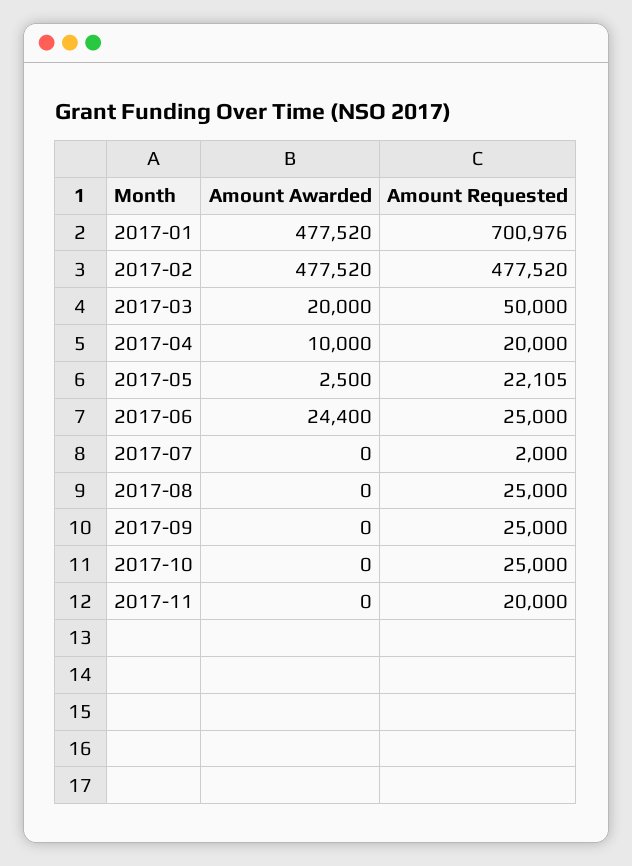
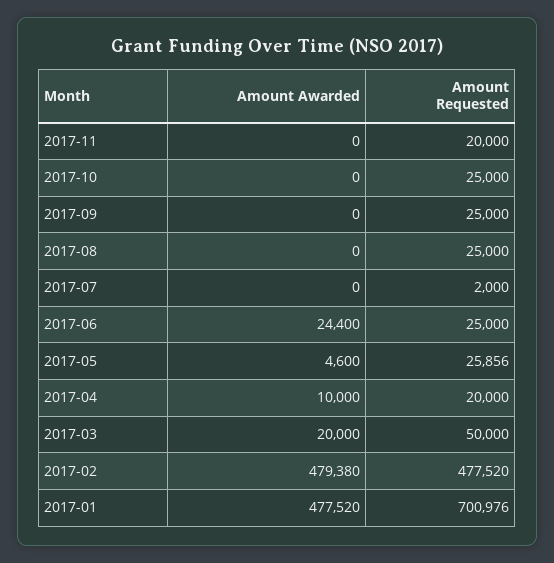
  {
    "Amount Awarded": {
      "2017-01": 477520,
-     "2017-02": 477520,
+     "2017-02": 479380,
      "2017-03": 20000,
      "2017-04": 10000,
-     "2017-05": 2500,
+     "2017-05": 4600,
      "2017-06": 24400,
      "2017-07": 0,
      "2017-08": 0,
      "2017-09": 0,
      "2017-10": 0,
      "2017-11": 0
    },
    "Amount Requested": {
      "2017-01": 700976,
      "2017-02": 477520,
      "2017-03": 50000,
      "2017-04": 20000,
-     "2017-05": 22105,
+     "2017-05": 25856,
      "2017-06": 25000,
      "2017-07": 2000,
      "2017-08": 25000,
      "2017-09": 25000,
      "2017-10": 25000,
      "2017-11": 20000
    }
  }

